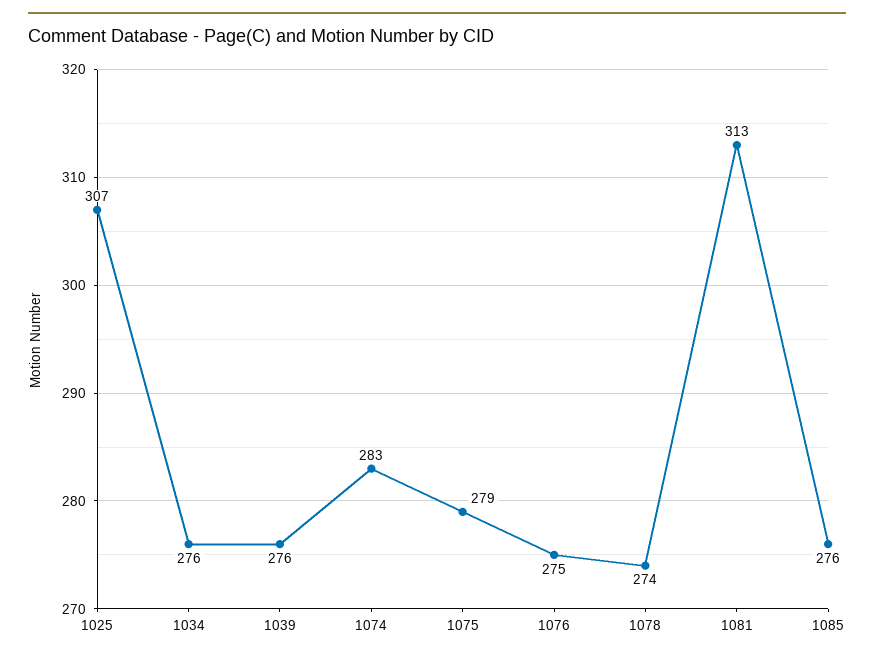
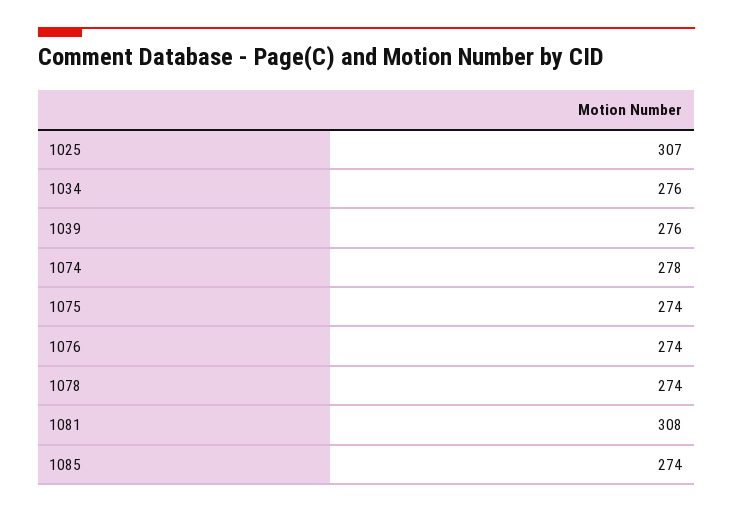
  {
    "1025": 307,
    "1034": 276,
    "1039": 276,
-   "1074": 283,
+   "1074": 278,
-   "1075": 279,
+   "1075": 274,
-   "1076": 275,
+   "1076": 274,
    "1078": 274,
-   "1081": 313,
+   "1081": 308,
-   "1085": 276
+   "1085": 274
  }

